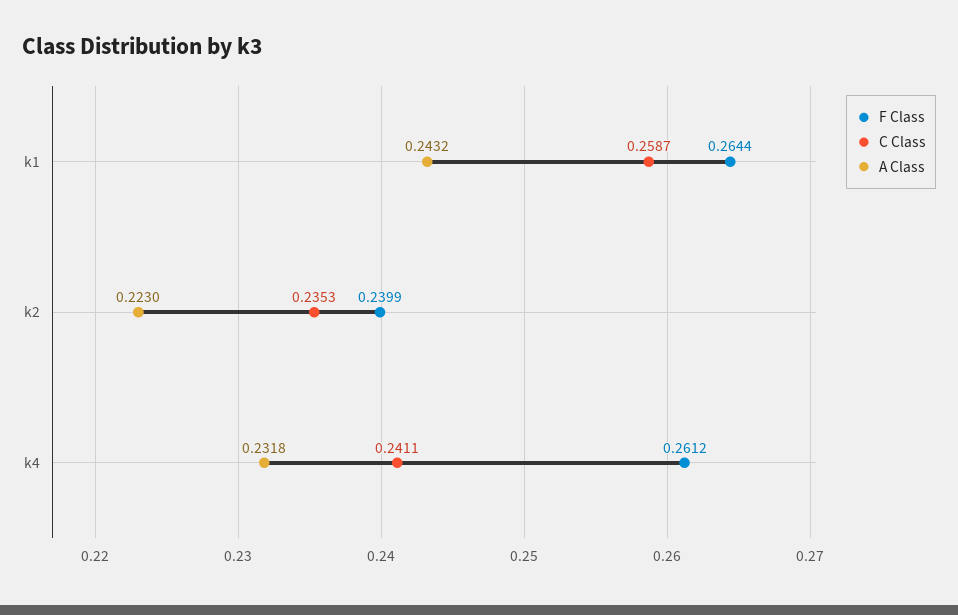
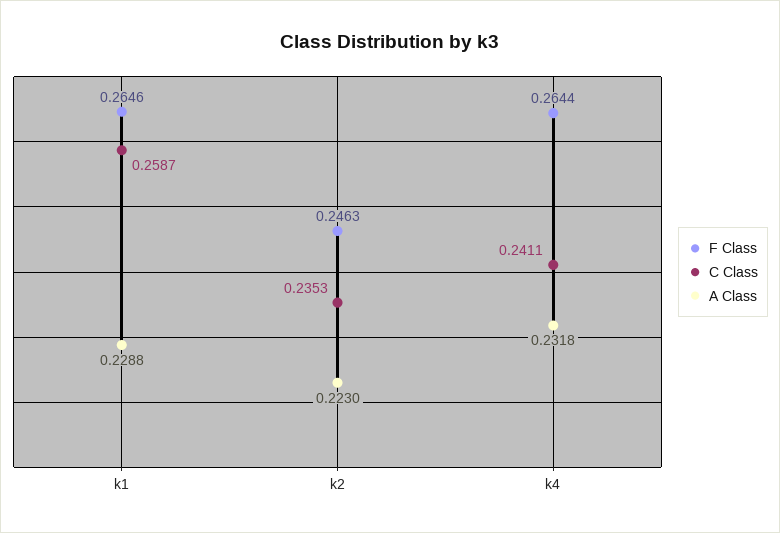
  {
    "F Class": {
-     "k1": 0.2644,
+     "k1": 0.2646,
-     "k2": 0.2399,
+     "k2": 0.2463,
-     "k4": 0.2612
+     "k4": 0.2644
    },
    "C Class": {
      "k1": 0.2587,
      "k2": 0.2353,
      "k4": 0.2411
    },
    "A Class": {
-     "k1": 0.2432,
+     "k1": 0.2288,
      "k2": 0.223,
      "k4": 0.2318
    }
  }

